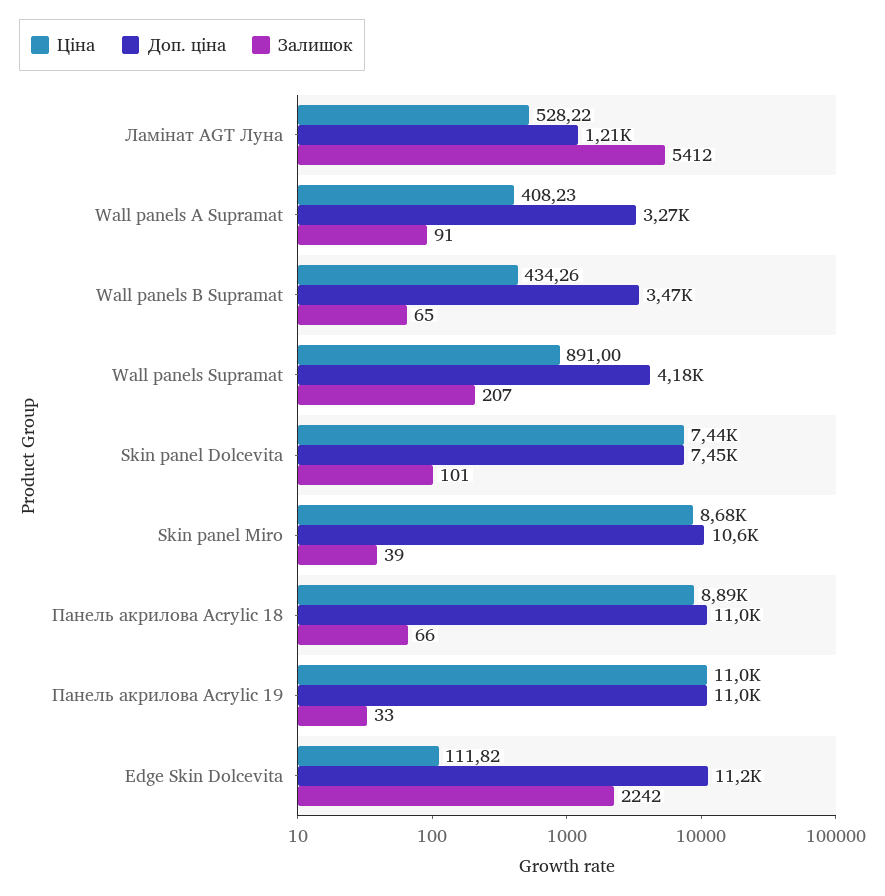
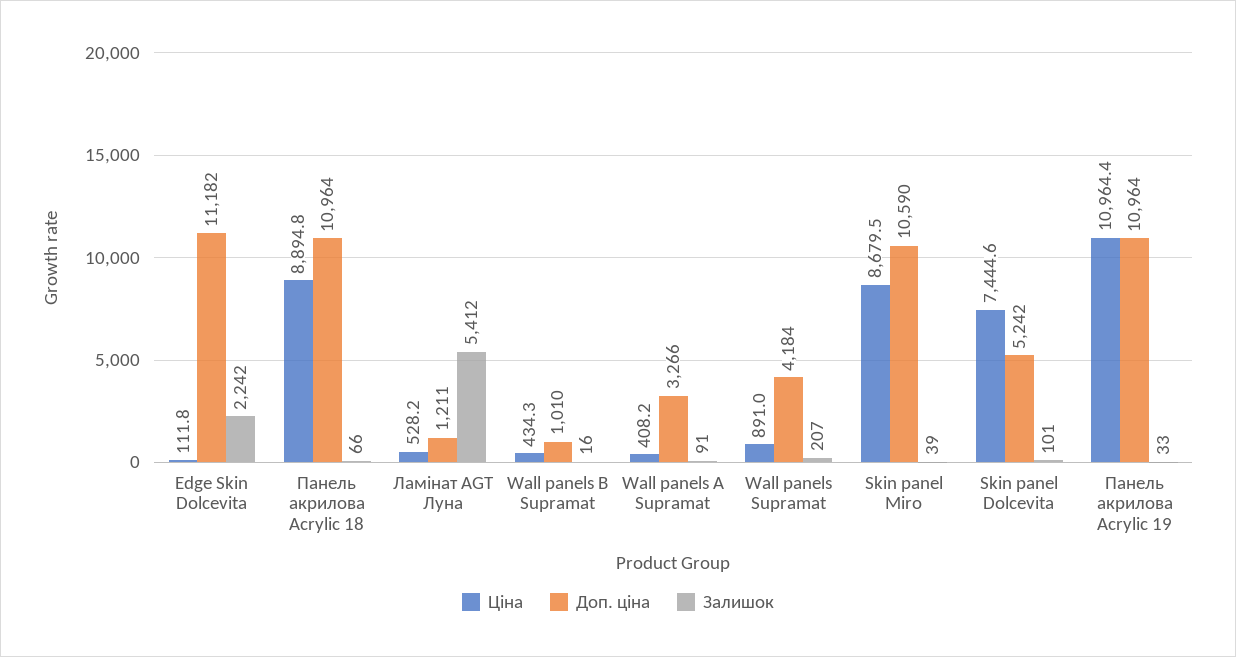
  {
    "Ціна": {
      "Ламінат AGT Луна": 528.22,
      "Wall panels А Supramat": 408.23,
      "Wall panels B Supramat": 434.26,
      "Wall panels Supramat": 891,
      "Skin panel Dolcevita": 7444.6,
      "Skin panel Miro": 8679.5,
      "Панель акрилова Acrylic 18": 8894.8,
      "Панель акрилова Acrylic 19": 10964.4,
      "Edge Skin Dolcevita": 111.82
    },
    "Доп. ціна": {
      "Ламінат AGT Луна": 1211,
      "Wall panels А Supramat": 3266,
-     "Wall panels B Supramat": 3470,
+     "Wall panels B Supramat": 1010,
      "Wall panels Supramat": 4184,
-     "Skin panel Dolcevita": 7450,
+     "Skin panel Dolcevita": 5242,
      "Skin panel Miro": 10590,
      "Панель акрилова Acrylic 18": 10964,
      "Панель акрилова Acrylic 19": 10964,
      "Edge Skin Dolcevita": 11182
    },
    "Залишок": {
      "Ламінат AGT Луна": 5412,
      "Wall panels А Supramat": 91,
-     "Wall panels B Supramat": 65,
+     "Wall panels B Supramat": 16,
      "Wall panels Supramat": 207,
      "Skin panel Dolcevita": 101,
      "Skin panel Miro": 39,
      "Панель акрилова Acrylic 18": 66,
      "Панель акрилова Acrylic 19": 33,
      "Edge Skin Dolcevita": 2242
    }
  }

